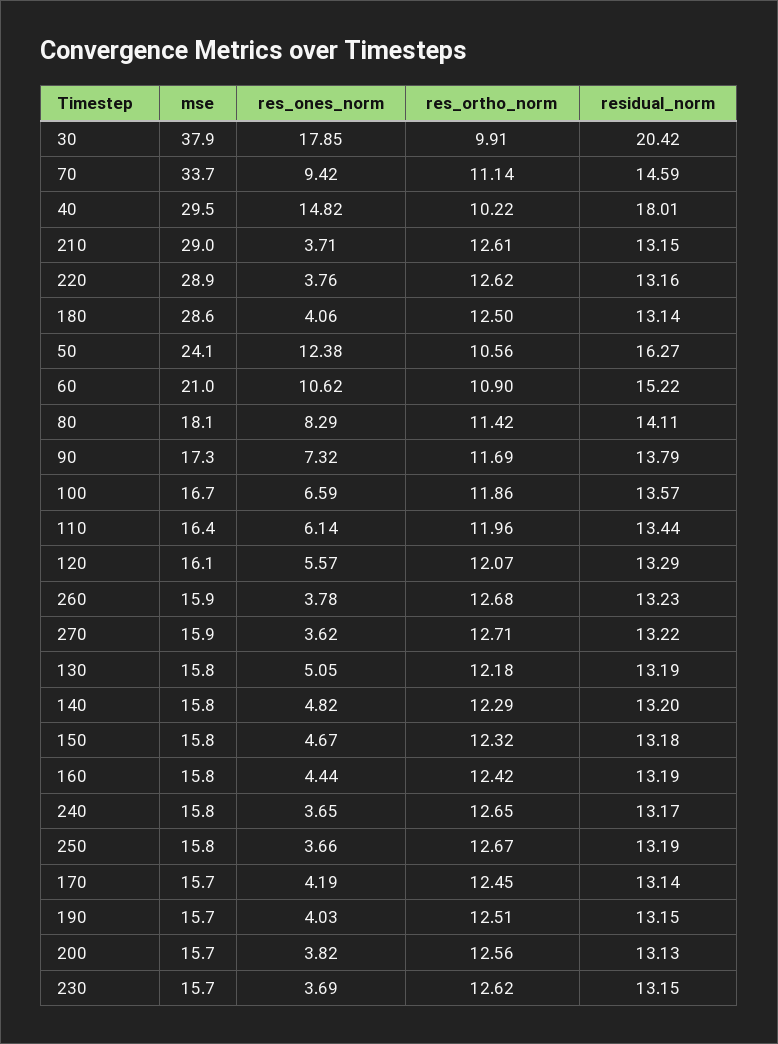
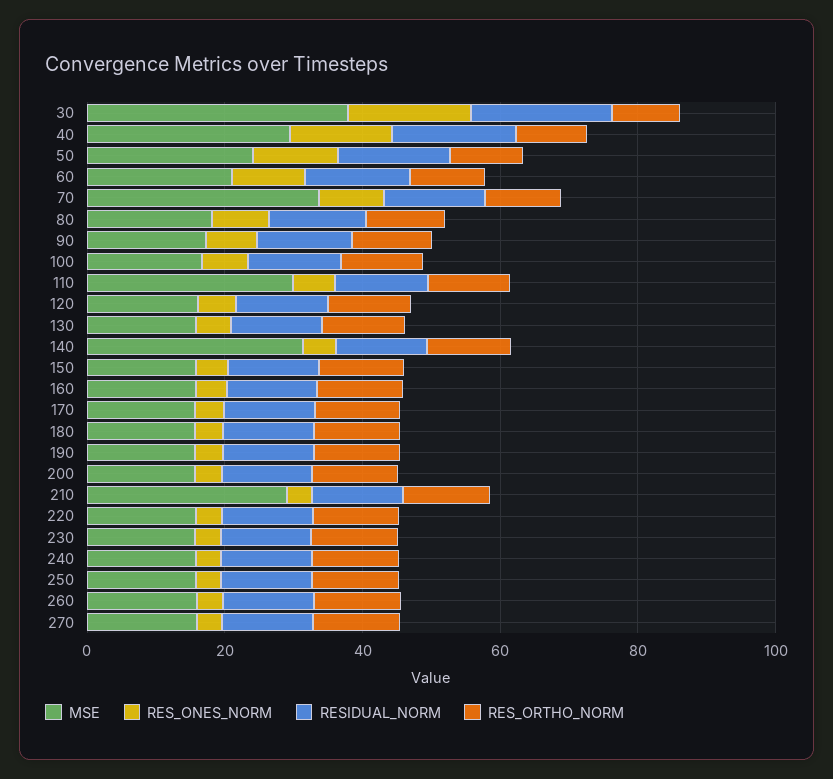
  {
    "mse": {
      "30": 37.9,
      "70": 33.7,
      "40": 29.5,
      "210": 29,
-     "220": 28.9,
+     "220": 15,
-     "180": 28.6,
+     "180": 15,
      "50": 24.1,
      "60": 21,
      "80": 18.1,
      "90": 17.3,
      "100": 16.7,
-     "110": 16.4,
+     "110": 30,
      "120": 16.1,
      "260": 15.9,
      "270": 15.9,
      "130": 15.8,
-     "140": 15.8,
+     "140": 30,
      "150": 15.8,
      "160": 15.8,
      "240": 15.8,
      "250": 15.8,
      "170": 15.7,
      "190": 15.7,
      "200": 15.7,
      "230": 15.7
    },
    "res_ones_norm": {
      "30": 17.85,
      "70": 9.42,
      "40": 14.82,
      "210": 3.71,
      "220": 3.76,
      "180": 4.06,
      "50": 12.38,
      "60": 10.62,
      "80": 8.29,
      "90": 7.32,
      "100": 6.59,
      "110": 6.14,
      "120": 5.57,
      "260": 3.78,
      "270": 3.62,
      "130": 5.05,
      "140": 4.82,
      "150": 4.67,
      "160": 4.44,
      "240": 3.65,
      "250": 3.66,
      "170": 4.19,
      "190": 4.03,
      "200": 3.82,
      "230": 3.69
    },
    "res_ortho_norm": {
      "30": 9.91,
      "70": 11.14,
      "40": 10.22,
      "210": 12.61,
      "220": 12.62,
      "180": 12.5,
      "50": 10.56,
      "60": 10.9,
      "80": 11.42,
      "90": 11.69,
      "100": 11.86,
      "110": 11.96,
      "120": 12.07,
      "260": 12.68,
      "270": 12.71,
      "130": 12.18,
      "140": 12.29,
      "150": 12.32,
      "160": 12.42,
      "240": 12.65,
      "250": 12.67,
      "170": 12.45,
      "190": 12.51,
      "200": 12.56,
      "230": 12.62
    },
    "residual_norm": {
      "30": 20.42,
      "70": 14.59,
      "40": 18.01,
      "210": 13.15,
      "220": 13.16,
      "180": 13.14,
      "50": 16.27,
      "60": 15.22,
      "80": 14.11,
      "90": 13.79,
      "100": 13.57,
      "110": 13.44,
      "120": 13.29,
      "260": 13.23,
      "270": 13.22,
      "130": 13.19,
      "140": 13.2,
      "150": 13.18,
      "160": 13.19,
      "240": 13.17,
      "250": 13.19,
      "170": 13.14,
      "190": 13.15,
      "200": 13.13,
      "230": 13.15
    }
  }

